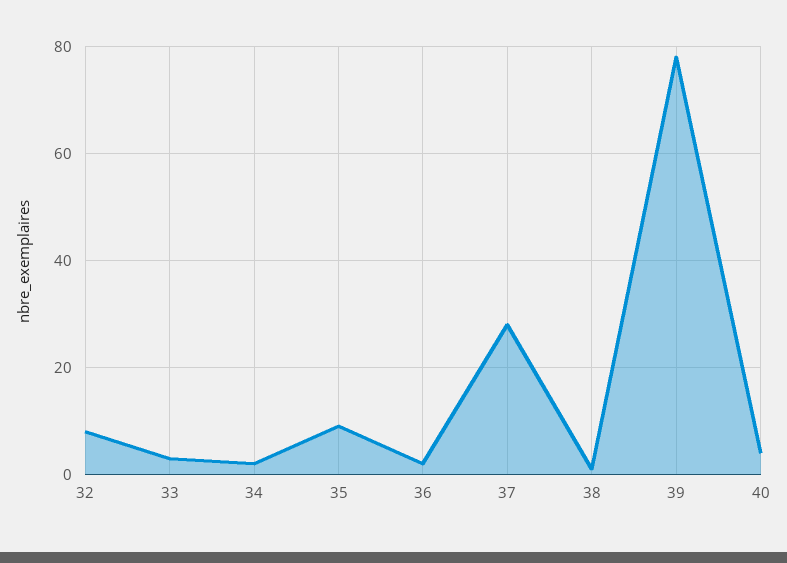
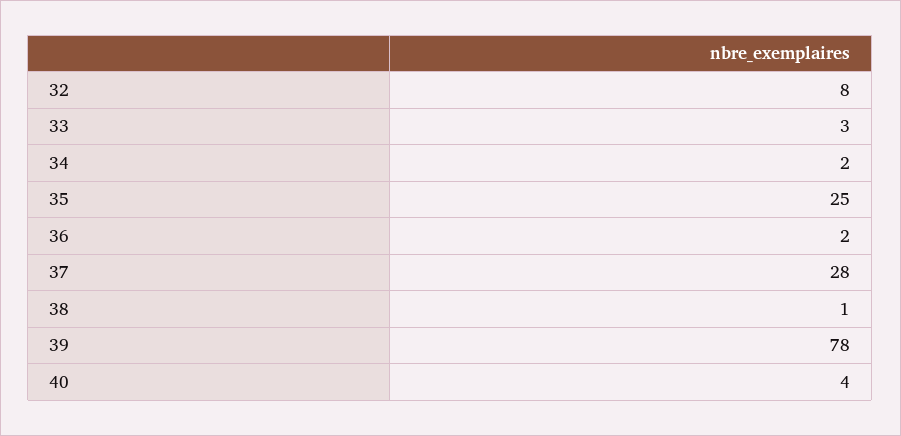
  {
    "32": 8,
    "33": 3,
    "34": 2,
-   "35": 10,
+   "35": 25,
    "36": 2,
    "37": 28,
    "38": 1,
    "39": 78,
    "40": 4
  }

